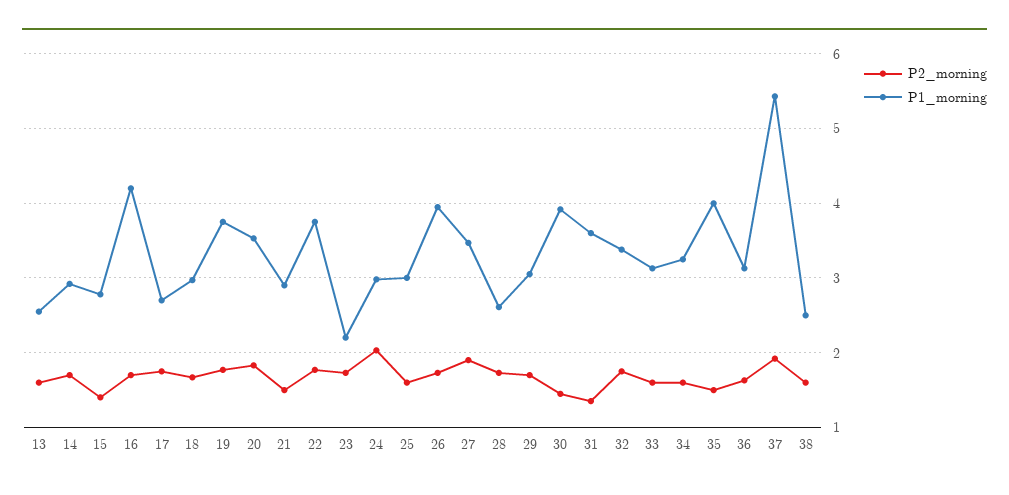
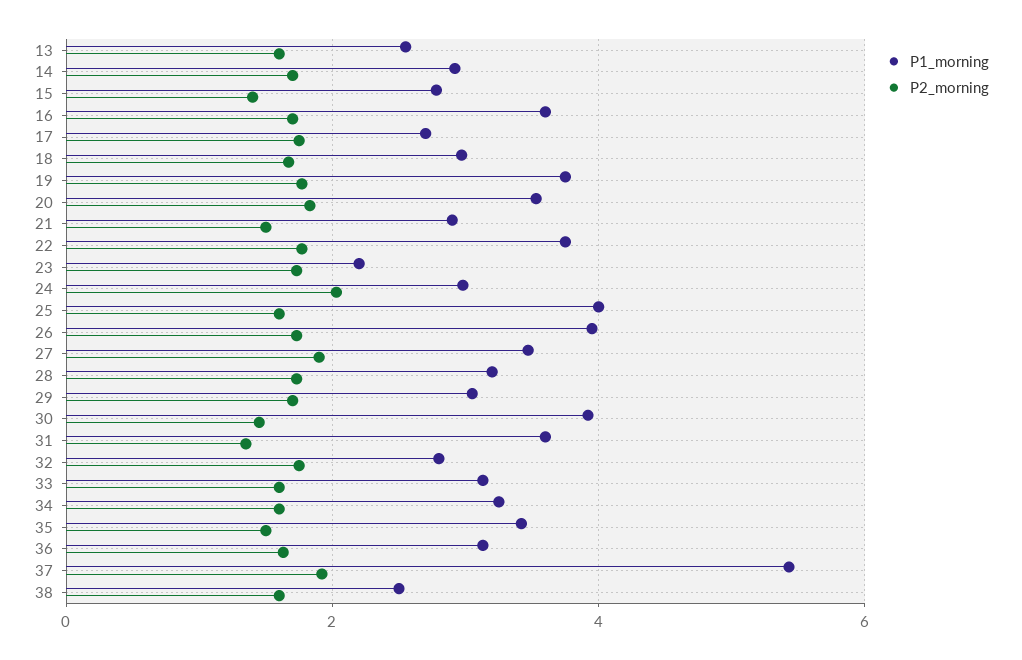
  {
    "P2_morning": {
      "13": 1.6,
      "14": 1.7,
      "15": 1.4,
      "16": 1.7,
      "17": 1.8,
      "18": 1.7,
      "19": 1.8,
      "20": 1.8,
      "21": 1.5,
      "22": 1.8,
      "23": 1.7,
      "24": 2,
      "25": 1.6,
      "26": 1.7,
      "27": 1.9,
      "28": 1.7,
      "29": 1.7,
      "30": 1.5,
      "31": 1.4,
      "32": 1.8,
      "33": 1.6,
      "34": 1.6,
      "35": 1.5,
      "36": 1.6,
      "37": 1.9,
      "38": 1.6
    },
    "P1_morning": {
      "13": 2.6,
      "14": 2.9,
      "15": 2.8,
-     "16": 4.2,
+     "16": 3.6,
      "17": 2.7,
      "18": 3,
      "19": 3.8,
      "20": 3.5,
      "21": 2.9,
      "22": 3.8,
      "23": 2.2,
      "24": 3,
-     "25": 3,
+     "25": 4,
      "26": 4,
      "27": 3.5,
-     "28": 2.6,
+     "28": 3.2,
      "29": 3.1,
      "30": 3.9,
      "31": 3.6,
-     "32": 3.4,
+     "32": 2.8,
      "33": 3.1,
      "34": 3.3,
-     "35": 4,
+     "35": 3.4,
      "36": 3.1,
      "37": 5.4,
      "38": 2.5
    }
  }

